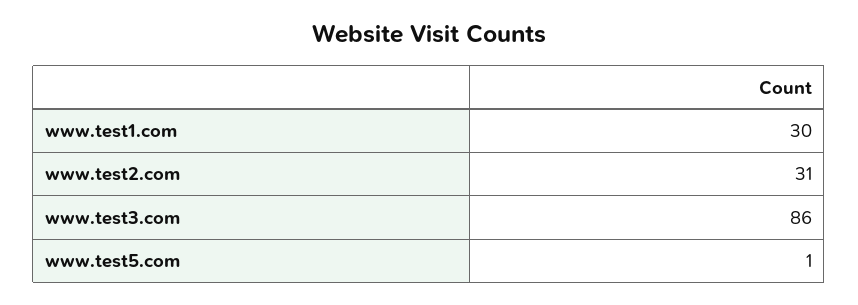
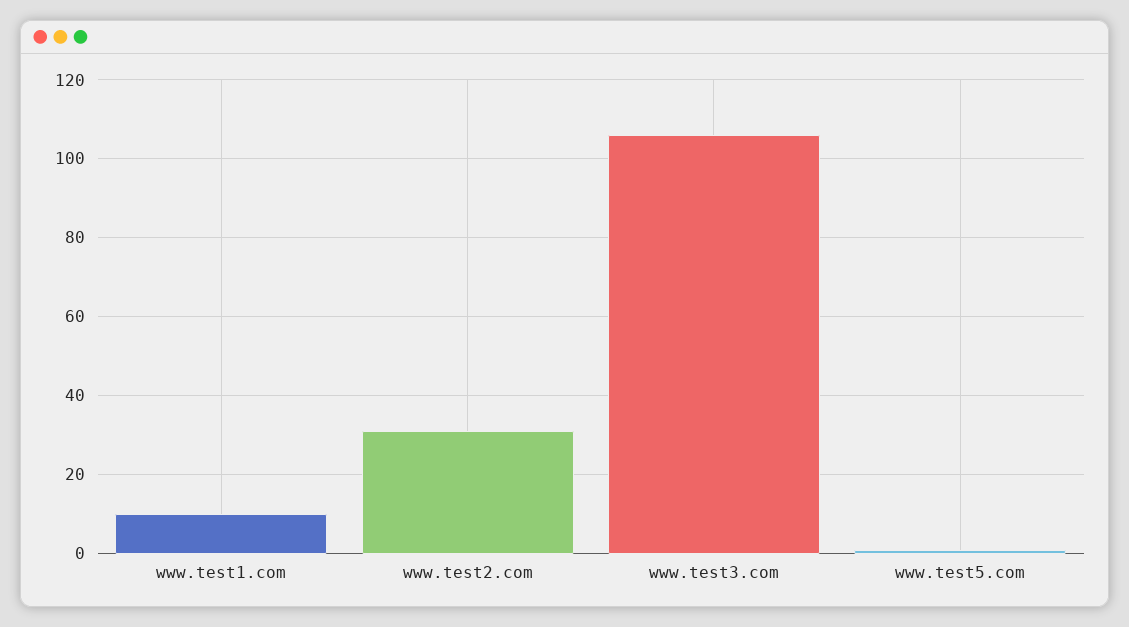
  {
-   "www.test1.com": 30,
+   "www.test1.com": 10,
    "www.test2.com": 31,
-   "www.test3.com": 86,
+   "www.test3.com": 105,
    "www.test5.com": 1
  }

